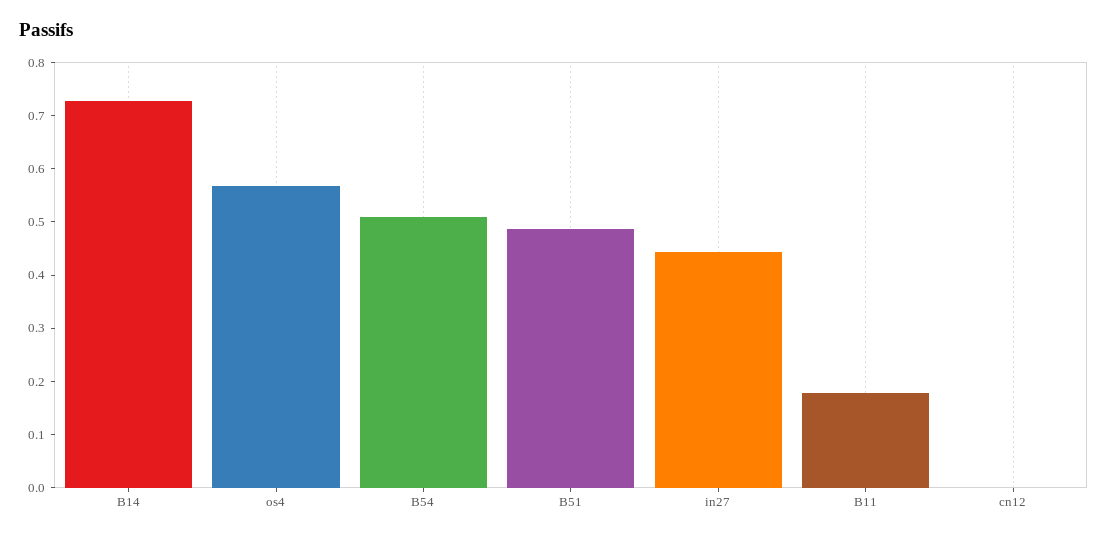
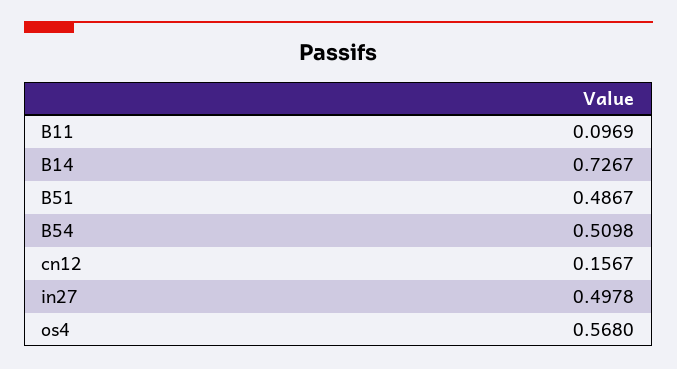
  {
    "B14": 0.7267,
    "os4": 0.568,
    "B54": 0.5098,
    "B51": 0.4867,
-   "in27": 0.44,
+   "in27": 0.4978,
-   "B11": 0.18,
+   "B11": 0.0969,
-   "cn12": 0
+   "cn12": 0.1567
  }

